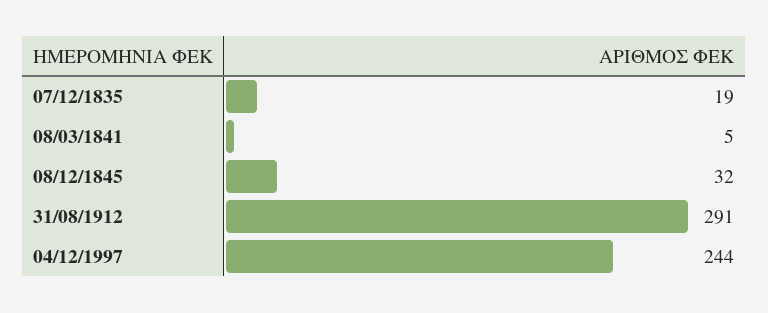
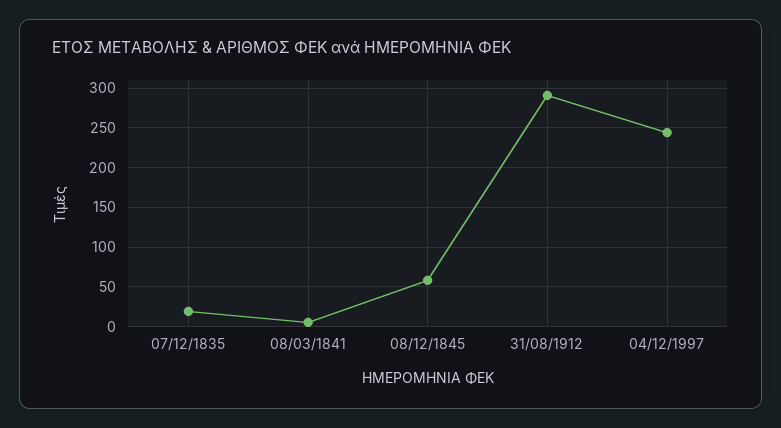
  {
    "07/12/1835": 19,
    "08/03/1841": 5,
-   "08/12/1845": 32,
+   "08/12/1845": 60,
    "31/08/1912": 291,
    "04/12/1997": 244
  }

